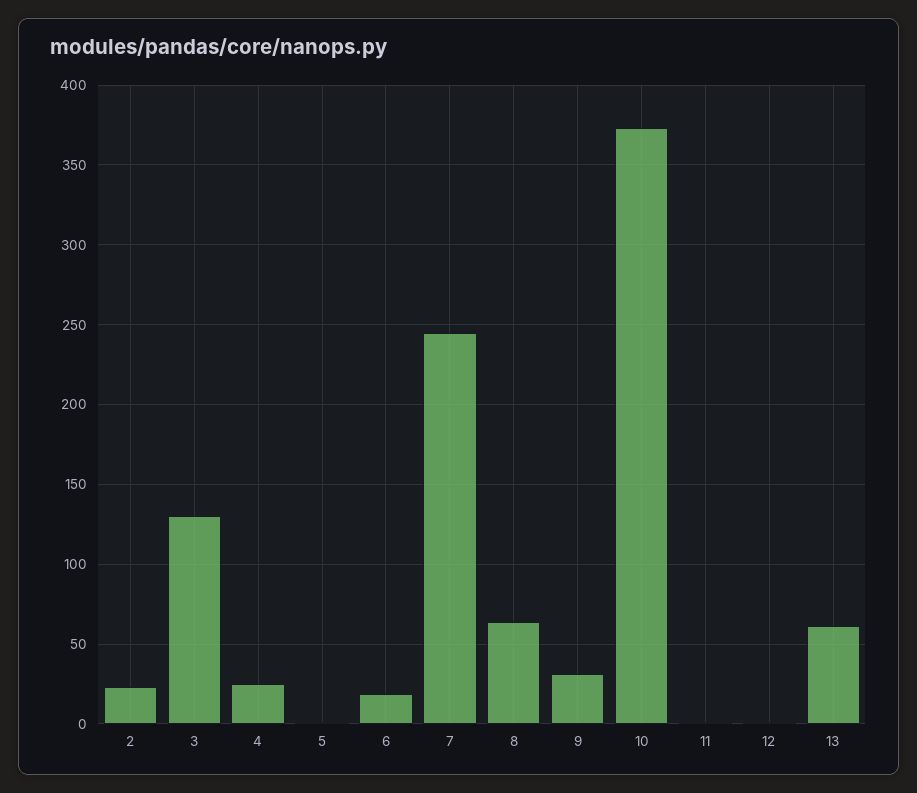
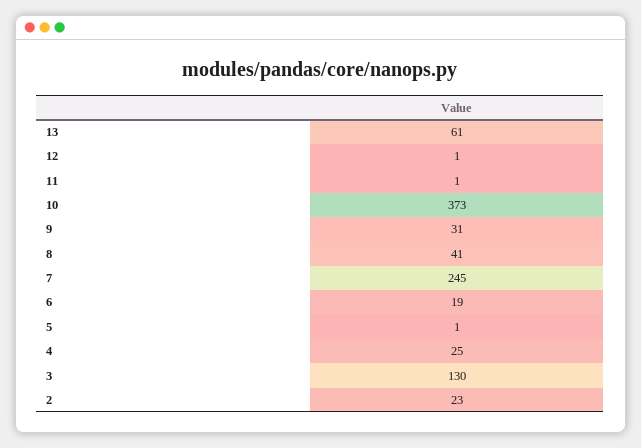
  {
    "2": 23,
    "3": 130,
    "4": 25,
    "5": 1,
    "6": 19,
    "7": 245,
-   "8": 65,
+   "8": 41,
    "9": 31,
    "10": 373,
    "11": 1,
    "12": 1,
    "13": 61
  }

